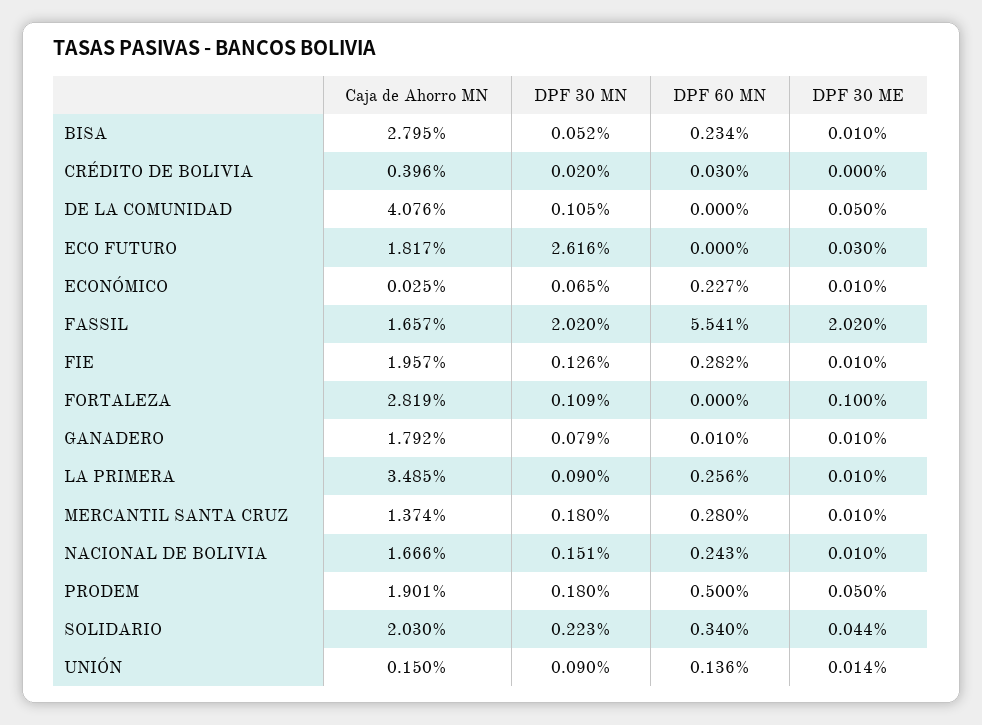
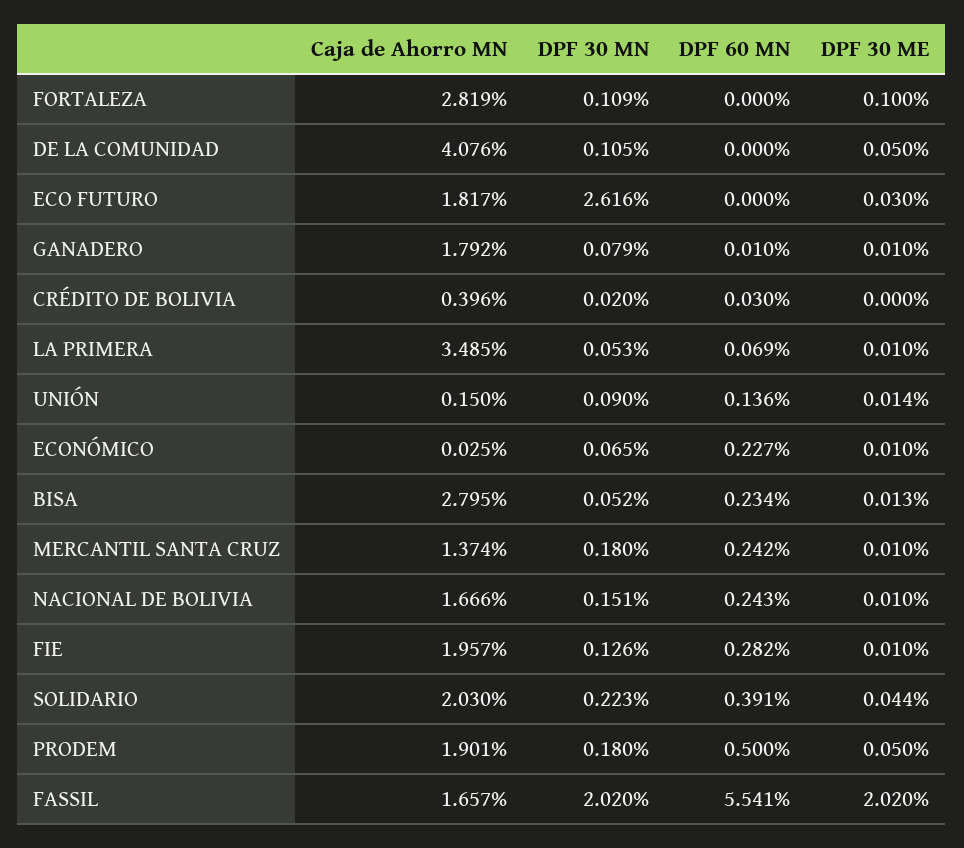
  {
    "Caja de Ahorro MN": {
      "BISA": 2.795,
      "CRÉDITO DE BOLIVIA": 0.396,
      "DE LA COMUNIDAD": 4.076,
      "ECO FUTURO": 1.817,
      "ECONÓMICO": 0.025,
      "FASSIL": 1.657,
      "FIE": 1.957,
      "FORTALEZA": 2.819,
      "GANADERO": 1.792,
      "LA PRIMERA": 3.485,
      "MERCANTIL SANTA CRUZ": 1.374,
      "NACIONAL DE BOLIVIA": 1.666,
      "PRODEM": 1.901,
      "SOLIDARIO": 2.03,
      "UNIÓN": 0.15
    },
    "DPF 30 MN": {
      "BISA": 0.052,
      "CRÉDITO DE BOLIVIA": 0.02,
      "DE LA COMUNIDAD": 0.105,
      "ECO FUTURO": 2.616,
      "ECONÓMICO": 0.065,
      "FASSIL": 2.02,
      "FIE": 0.126,
      "FORTALEZA": 0.109,
      "GANADERO": 0.079,
-     "LA PRIMERA": 0.09,
+     "LA PRIMERA": 0.053,
      "MERCANTIL SANTA CRUZ": 0.18,
      "NACIONAL DE BOLIVIA": 0.151,
      "PRODEM": 0.18,
      "SOLIDARIO": 0.223,
      "UNIÓN": 0.09
    },
    "DPF 60 MN": {
      "BISA": 0.234,
      "CRÉDITO DE BOLIVIA": 0.03,
      "DE LA COMUNIDAD": 0,
      "ECO FUTURO": 0,
      "ECONÓMICO": 0.227,
      "FASSIL": 5.541,
      "FIE": 0.282,
      "FORTALEZA": 0,
      "GANADERO": 0.01,
-     "LA PRIMERA": 0.256,
+     "LA PRIMERA": 0.069,
-     "MERCANTIL SANTA CRUZ": 0.28,
+     "MERCANTIL SANTA CRUZ": 0.242,
      "NACIONAL DE BOLIVIA": 0.243,
      "PRODEM": 0.5,
-     "SOLIDARIO": 0.34,
+     "SOLIDARIO": 0.391,
      "UNIÓN": 0.136
    },
    "DPF 30 ME": {
-     "BISA": 0.01,
+     "BISA": 0.013,
      "CRÉDITO DE BOLIVIA": 0,
      "DE LA COMUNIDAD": 0.05,
      "ECO FUTURO": 0.03,
      "ECONÓMICO": 0.01,
      "FASSIL": 2.02,
      "FIE": 0.01,
      "FORTALEZA": 0.1,
      "GANADERO": 0.01,
      "LA PRIMERA": 0.01,
      "MERCANTIL SANTA CRUZ": 0.01,
      "NACIONAL DE BOLIVIA": 0.01,
      "PRODEM": 0.05,
      "SOLIDARIO": 0.044,
      "UNIÓN": 0.014
    }
  }

